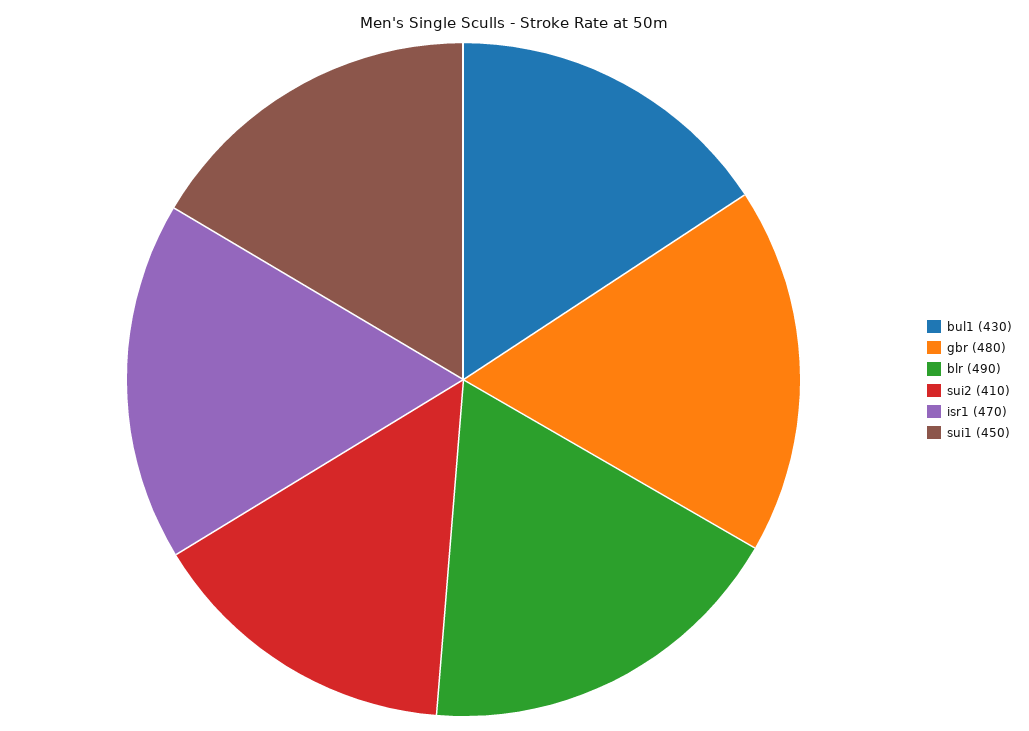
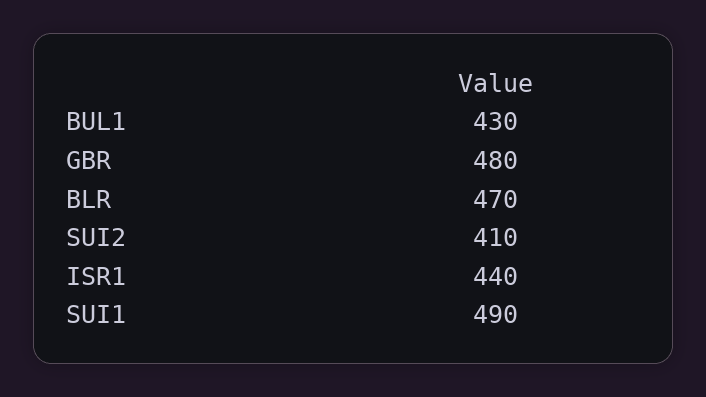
  {
    "bul1": 430,
    "gbr": 480,
-   "blr": 490,
+   "blr": 470,
    "sui2": 410,
-   "isr1": 470,
+   "isr1": 440,
-   "sui1": 450
+   "sui1": 490
  }

